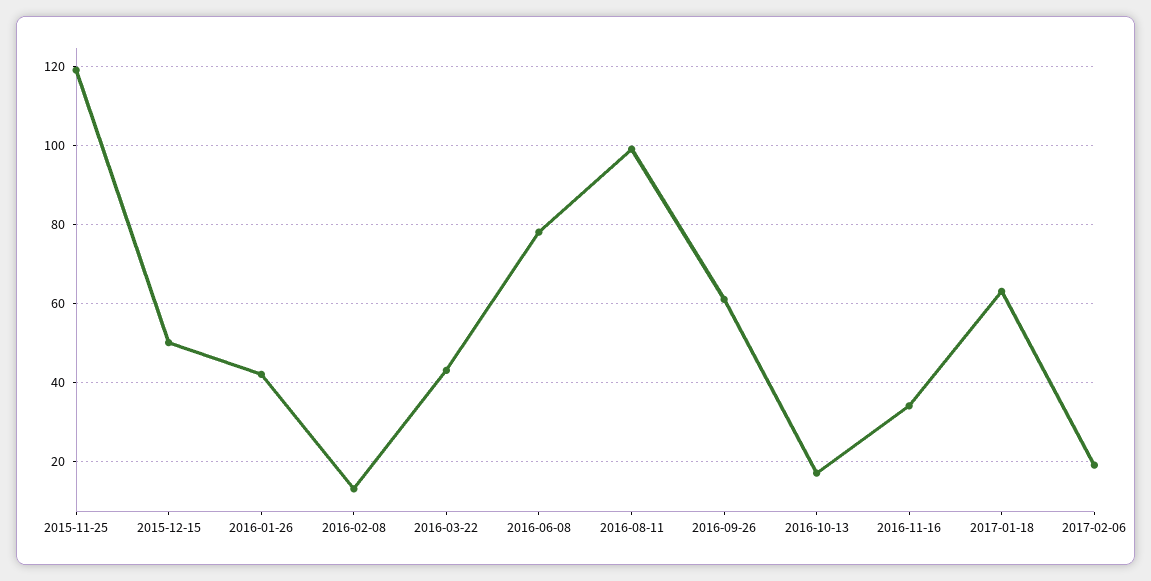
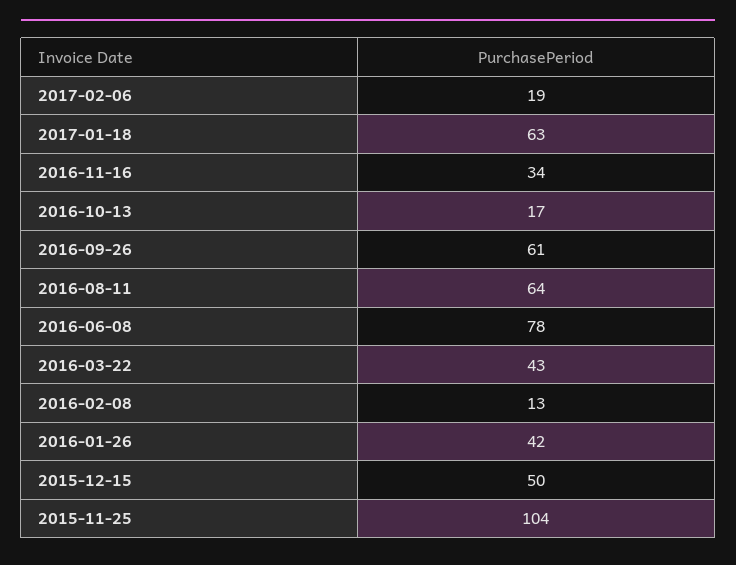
  {
-   "2015-11-25": 120,
+   "2015-11-25": 104,
    "2015-12-15": 50,
    "2016-01-26": 42,
    "2016-02-08": 13,
    "2016-03-22": 43,
    "2016-06-08": 78,
-   "2016-08-11": 100,
+   "2016-08-11": 64,
    "2016-09-26": 61,
    "2016-10-13": 17,
    "2016-11-16": 34,
    "2017-01-18": 63,
    "2017-02-06": 19
  }

